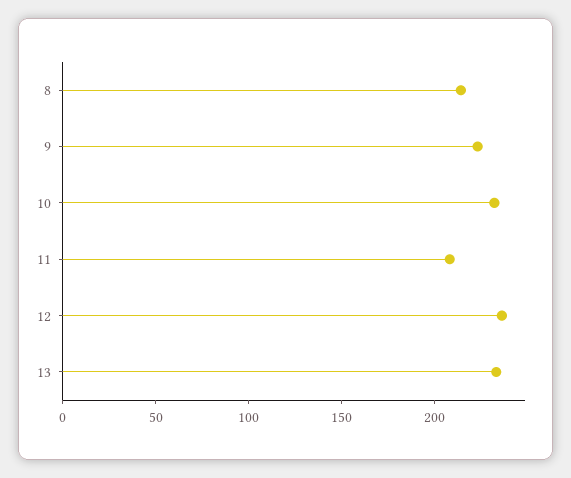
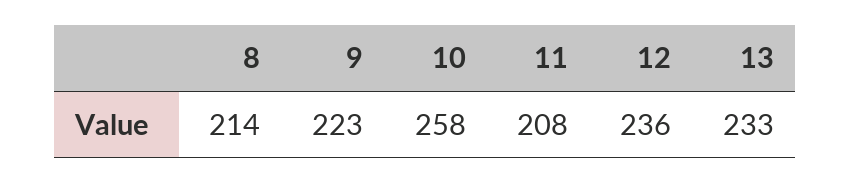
  {
    "8": 214,
    "9": 223,
-   "10": 230,
+   "10": 258,
    "11": 208,
    "12": 236,
    "13": 233
  }

